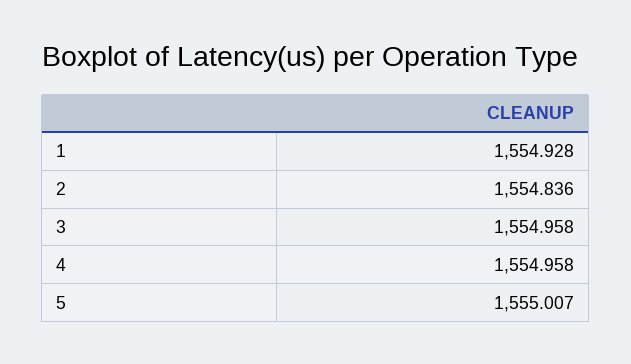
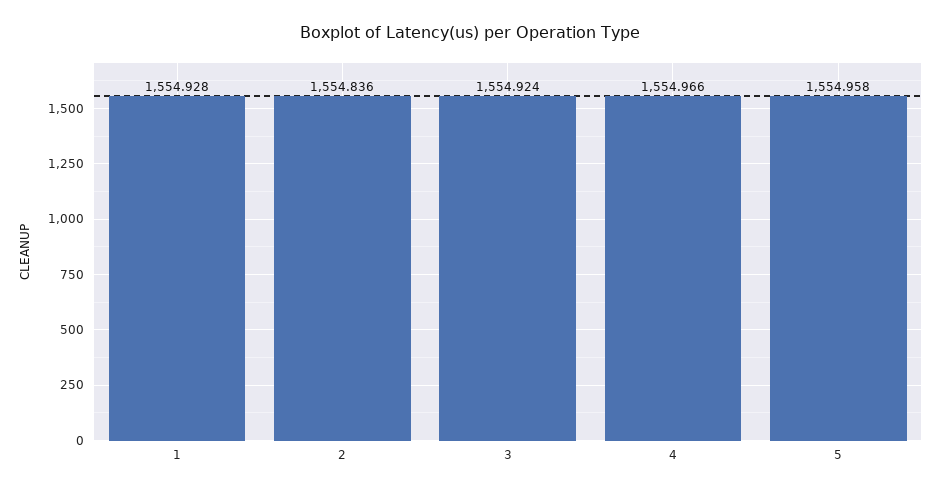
  {
    "1": 1554.928,
    "2": 1554.836,
-   "3": 1554.958,
+   "3": 1554.924,
-   "4": 1554.958,
+   "4": 1554.966,
-   "5": 1555.007
+   "5": 1554.958
  }

